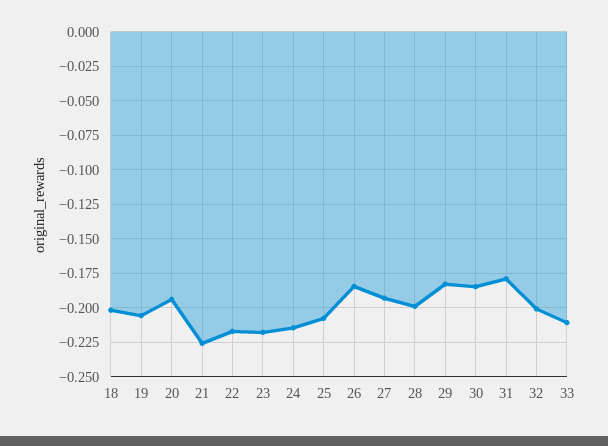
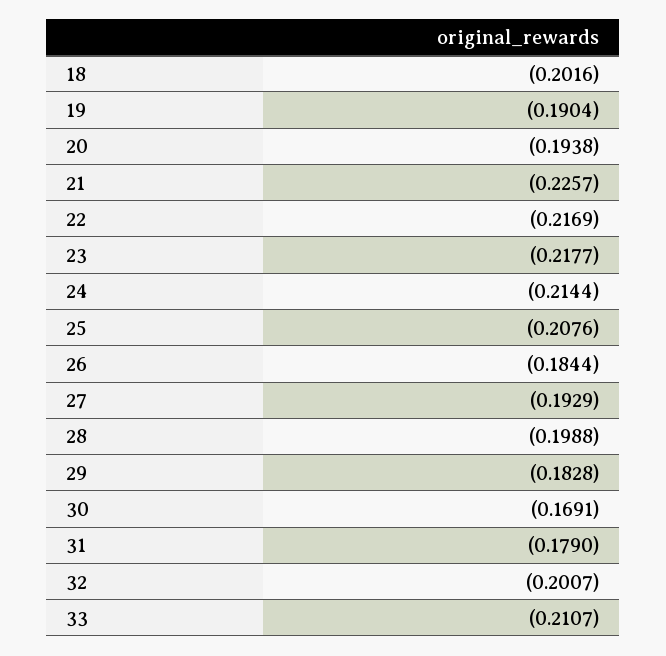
  {
    "18": -0.2016,
-   "19": -0.205,
+   "19": -0.1904,
    "20": -0.1938,
    "21": -0.2257,
    "22": -0.2169,
    "23": -0.2177,
    "24": -0.2144,
    "25": -0.2076,
    "26": -0.1844,
    "27": -0.1929,
    "28": -0.1988,
    "29": -0.1828,
-   "30": -0.185,
+   "30": -0.1691,
    "31": -0.179,
    "32": -0.2007,
    "33": -0.2107
  }

